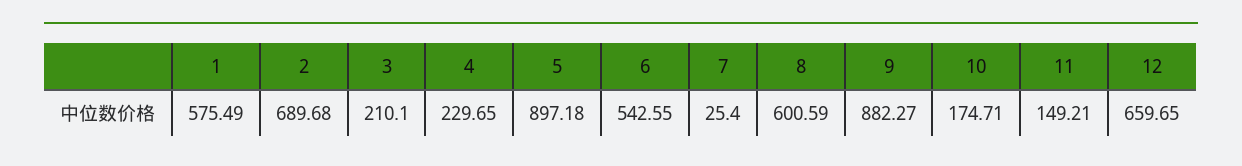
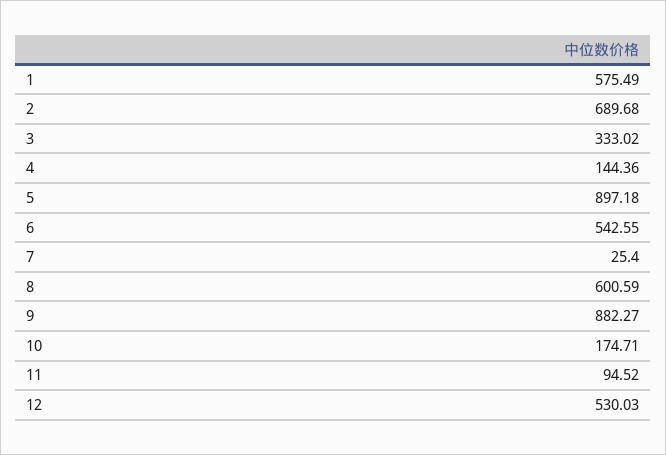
  {
    "1": 575.49,
    "2": 689.68,
-   "3": 210.1,
+   "3": 333.02,
-   "4": 229.65,
+   "4": 144.36,
    "5": 897.18,
    "6": 542.55,
    "7": 25.4,
    "8": 600.59,
    "9": 882.27,
    "10": 174.71,
-   "11": 149.21,
+   "11": 94.52,
-   "12": 659.65
+   "12": 530.03
  }

